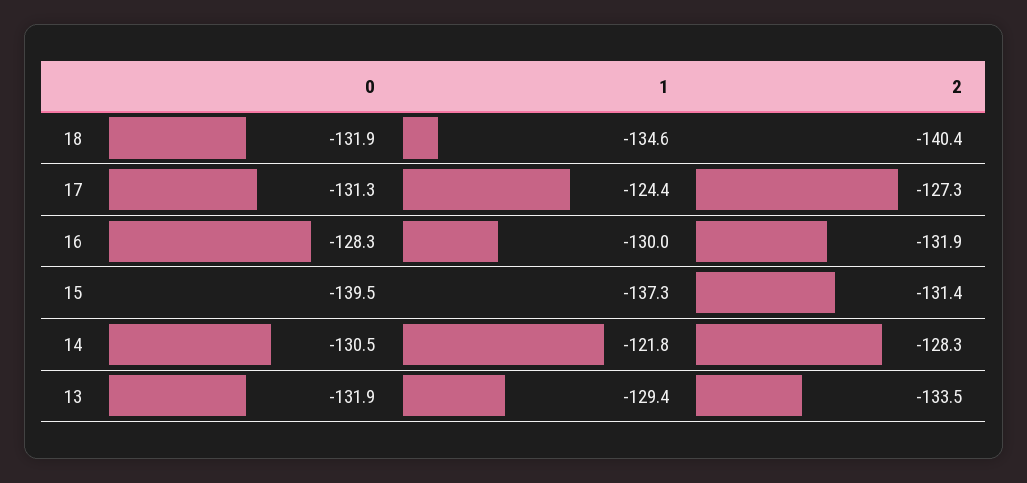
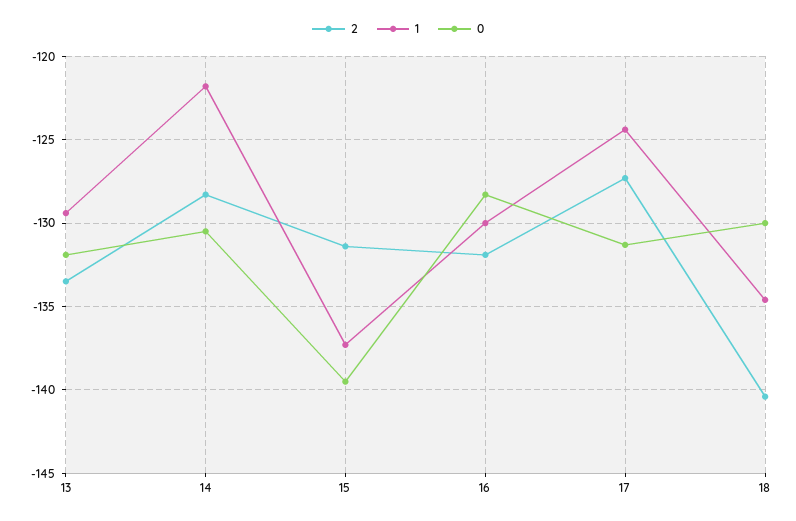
  {
    "0": {
-     "18": -131.9,
+     "18": -130,
      "17": -131.3,
      "16": -128.3,
      "15": -139.5,
      "14": -130.5,
      "13": -131.9
    },
    "1": {
      "18": -134.6,
      "17": -124.4,
      "16": -130,
      "15": -137.3,
      "14": -121.8,
      "13": -129.4
    },
    "2": {
      "18": -140.4,
      "17": -127.3,
      "16": -131.9,
      "15": -131.4,
      "14": -128.3,
      "13": -133.5
    }
  }

